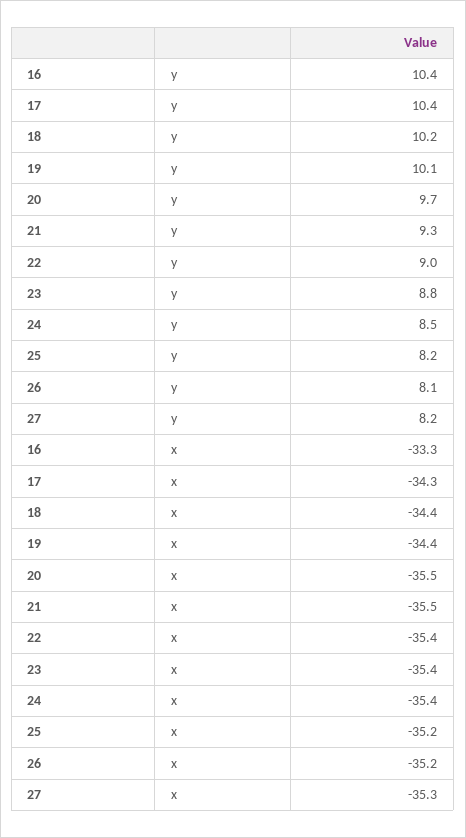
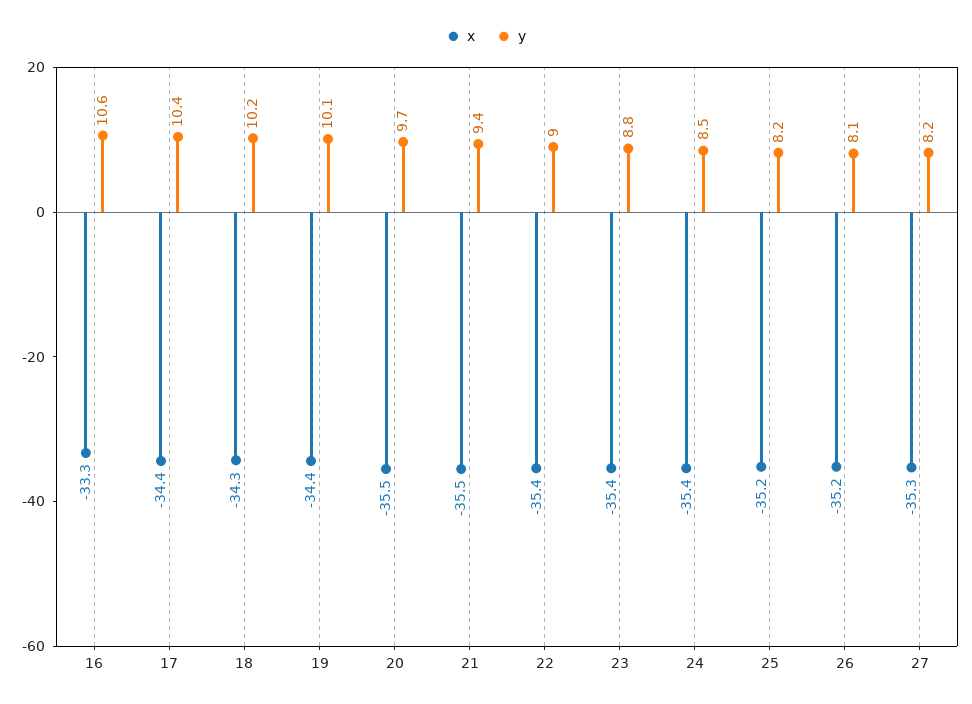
  {
    "y": {
-     "16": 10.4,
+     "16": 10.6,
      "17": 10.4,
      "18": 10.2,
      "19": 10.1,
      "20": 9.7,
-     "21": 9.3,
+     "21": 9.4,
      "22": 9,
      "23": 8.8,
      "24": 8.5,
      "25": 8.2,
      "26": 8.1,
      "27": 8.2
    },
    "x": {
      "16": -33.3,
-     "17": -34.3,
+     "17": -34.4,
-     "18": -34.4,
+     "18": -34.3,
      "19": -34.4,
      "20": -35.5,
      "21": -35.5,
      "22": -35.4,
      "23": -35.4,
      "24": -35.4,
      "25": -35.2,
      "26": -35.2,
      "27": -35.3
    }
  }

